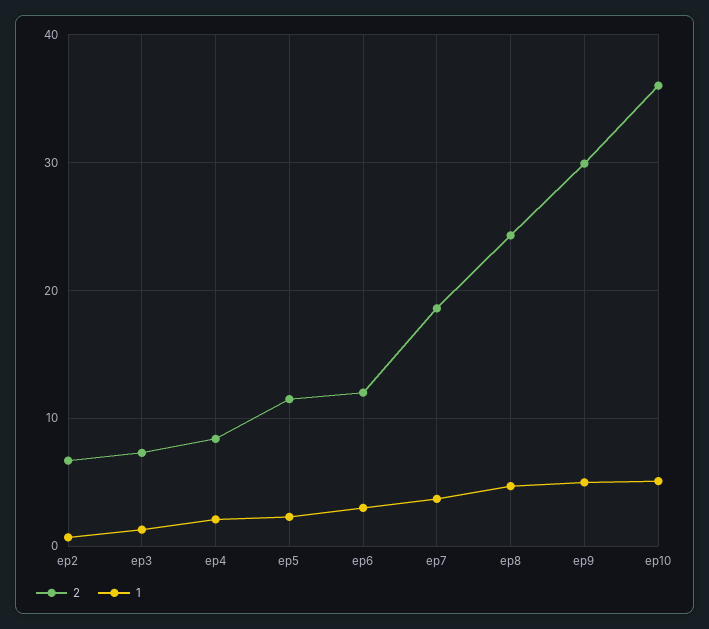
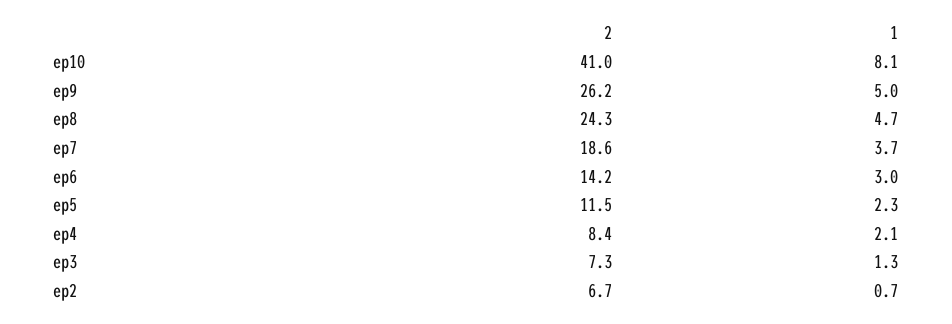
  {
    "2": {
      "ep2": 6.7,
      "ep3": 7.3,
      "ep4": 8.4,
      "ep5": 11.5,
-     "ep6": 12,
+     "ep6": 14.2,
      "ep7": 18.6,
      "ep8": 24.3,
-     "ep9": 30,
+     "ep9": 26.2,
-     "ep10": 36
+     "ep10": 41
    },
    "1": {
      "ep2": 0.7,
      "ep3": 1.3,
      "ep4": 2.1,
      "ep5": 2.3,
      "ep6": 3,
      "ep7": 3.7,
      "ep8": 4.7,
      "ep9": 5,
-     "ep10": 5
+     "ep10": 8.1
    }
  }

